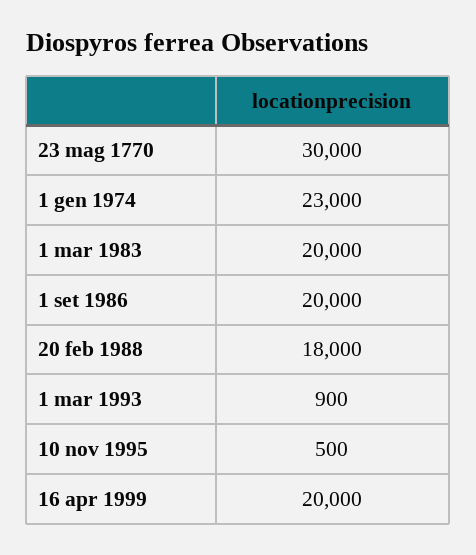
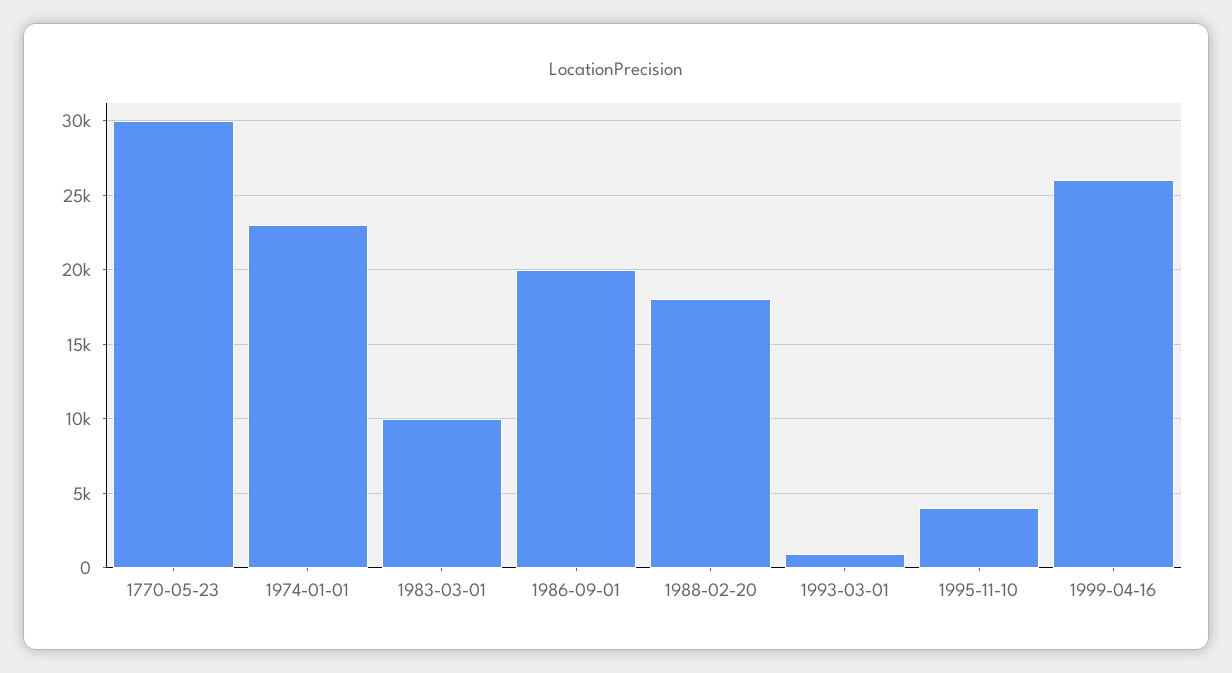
  {
    "23 mag 1770": 30000,
    "1 gen 1974": 23000,
-   "1 mar 1983": 20000,
+   "1 mar 1983": 10000,
    "1 set 1986": 20000,
    "20 feb 1988": 18000,
    "1 mar 1993": 900,
-   "10 nov 1995": 500,
+   "10 nov 1995": 4000,
-   "16 apr 1999": 20000
+   "16 apr 1999": 26000
  }

